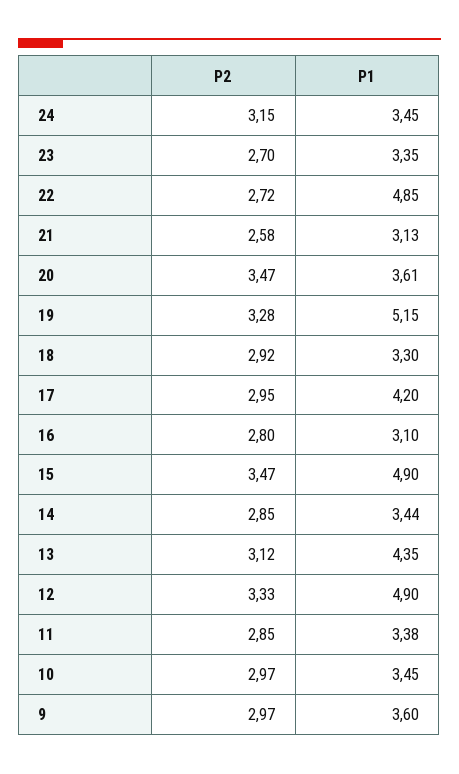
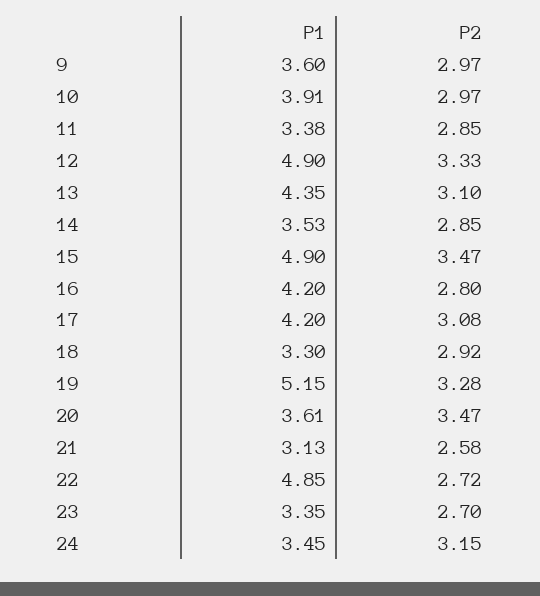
  {
    "P2": {
      "24": 3.15,
      "23": 2.7,
      "22": 2.72,
      "21": 2.58,
      "20": 3.47,
      "19": 3.28,
      "18": 2.92,
-     "17": 2.95,
+     "17": 3.08,
      "16": 2.8,
      "15": 3.47,
      "14": 2.85,
-     "13": 3.12,
+     "13": 3.1,
      "12": 3.33,
      "11": 2.85,
      "10": 2.97,
      "9": 2.97
    },
    "P1": {
      "24": 3.45,
      "23": 3.35,
      "22": 4.85,
      "21": 3.13,
      "20": 3.61,
      "19": 5.15,
      "18": 3.3,
      "17": 4.2,
-     "16": 3.1,
+     "16": 4.2,
      "15": 4.9,
-     "14": 3.44,
+     "14": 3.53,
      "13": 4.35,
      "12": 4.9,
      "11": 3.38,
-     "10": 3.45,
+     "10": 3.91,
      "9": 3.6
    }
  }

